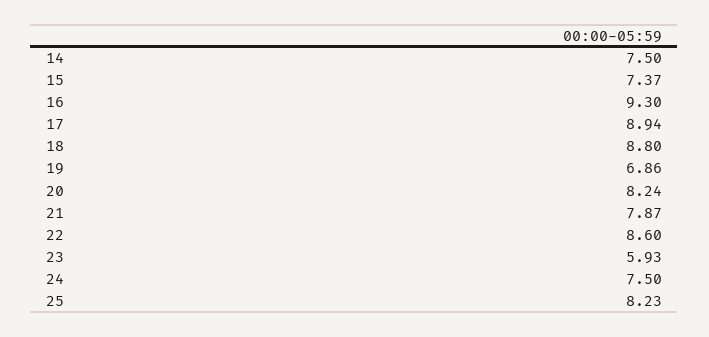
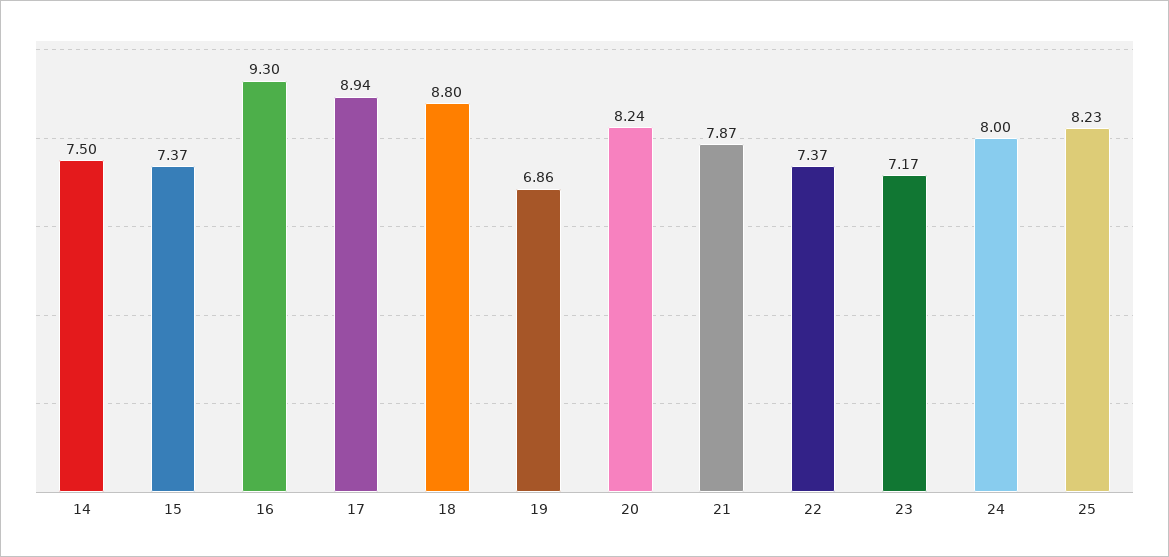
  {
    "14": 7.5,
    "15": 7.37,
    "16": 9.3,
    "17": 8.94,
    "18": 8.8,
    "19": 6.86,
    "20": 8.24,
    "21": 7.87,
-   "22": 8.6,
+   "22": 7.37,
-   "23": 5.93,
+   "23": 7.17,
-   "24": 7.5,
+   "24": 8,
    "25": 8.23
  }

